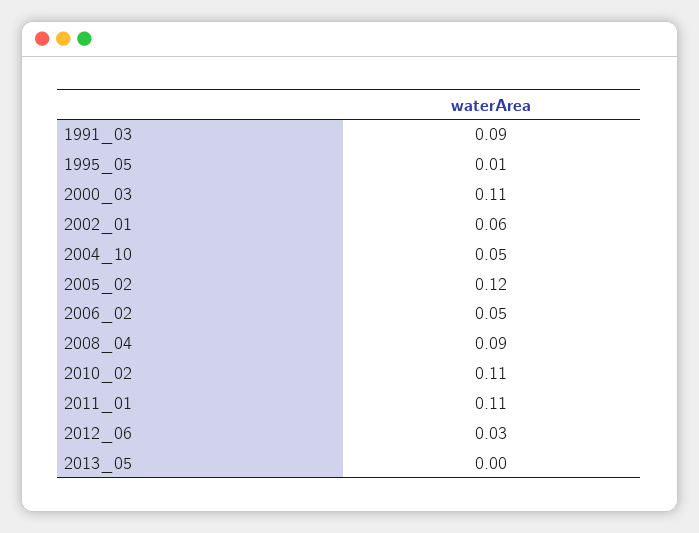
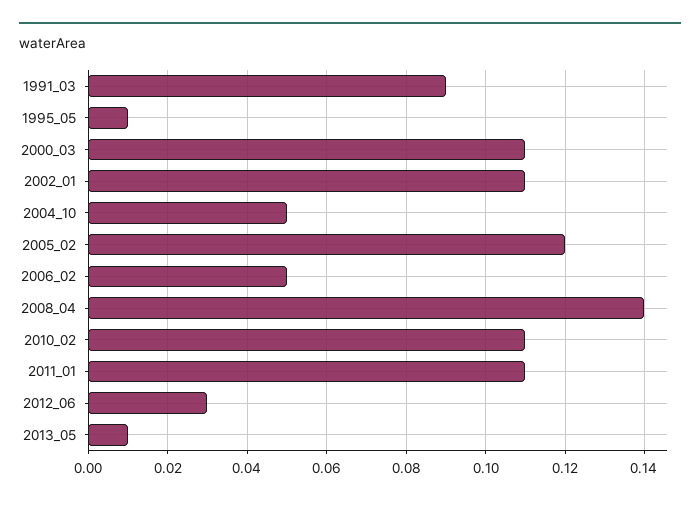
  {
    "1991_03": 0.09,
    "1995_05": 0.01,
    "2000_03": 0.11,
-   "2002_01": 0.06,
+   "2002_01": 0.11,
    "2004_10": 0.05,
    "2005_02": 0.12,
    "2006_02": 0.05,
-   "2008_04": 0.09,
+   "2008_04": 0.14,
    "2010_02": 0.11,
    "2011_01": 0.11,
    "2012_06": 0.03,
-   "2013_05": 0
+   "2013_05": 0.01
  }

